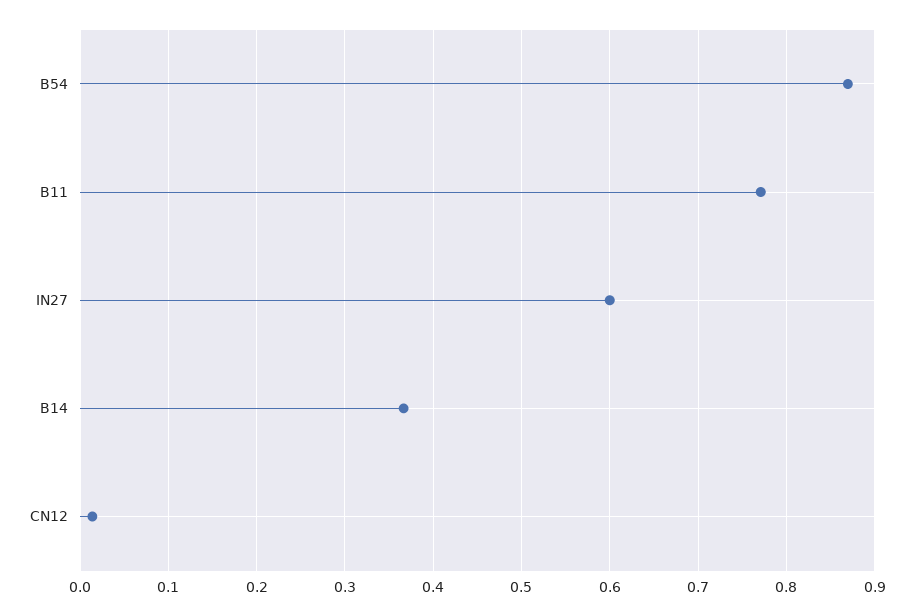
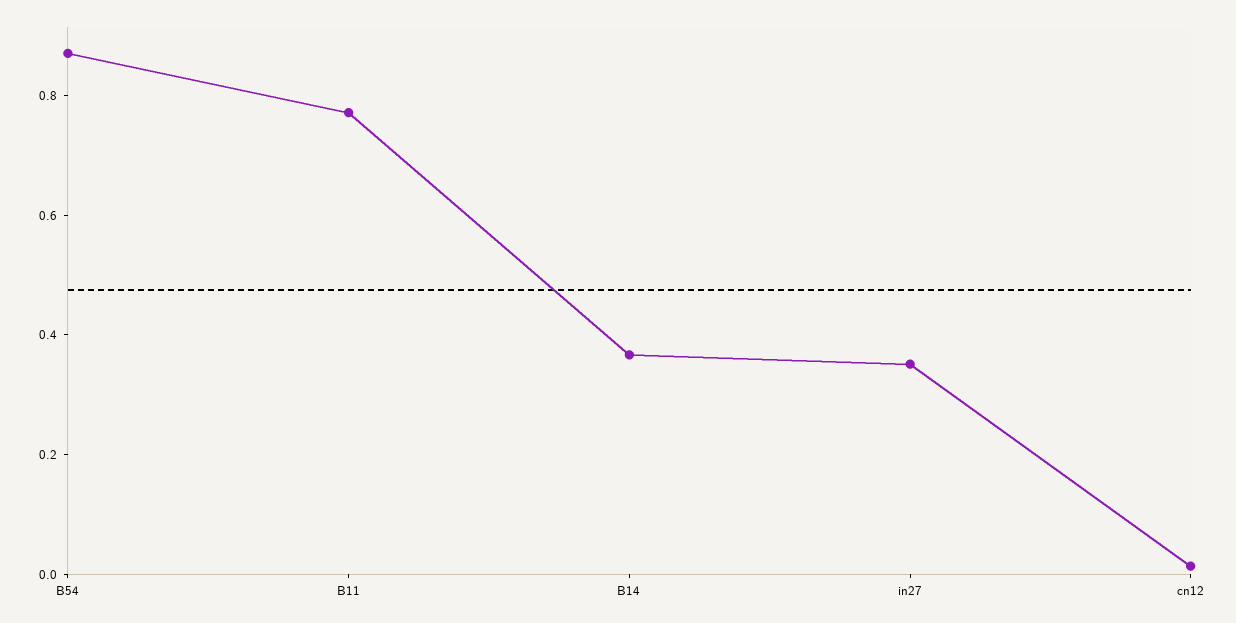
  {
    "B54": 0.87,
    "B11": 0.77,
-   "IN27": 0.6,
+   "IN27": 0.35,
    "B14": 0.37,
    "CN12": 0.01
  }

